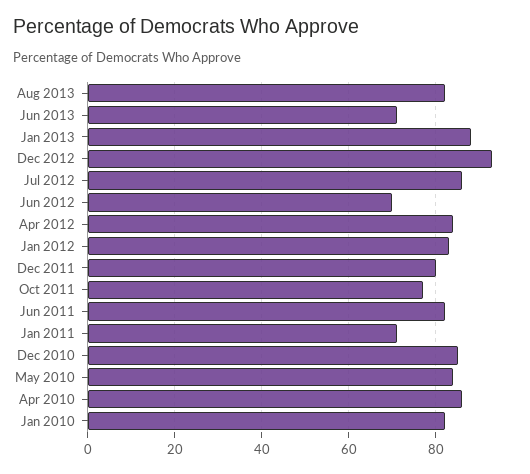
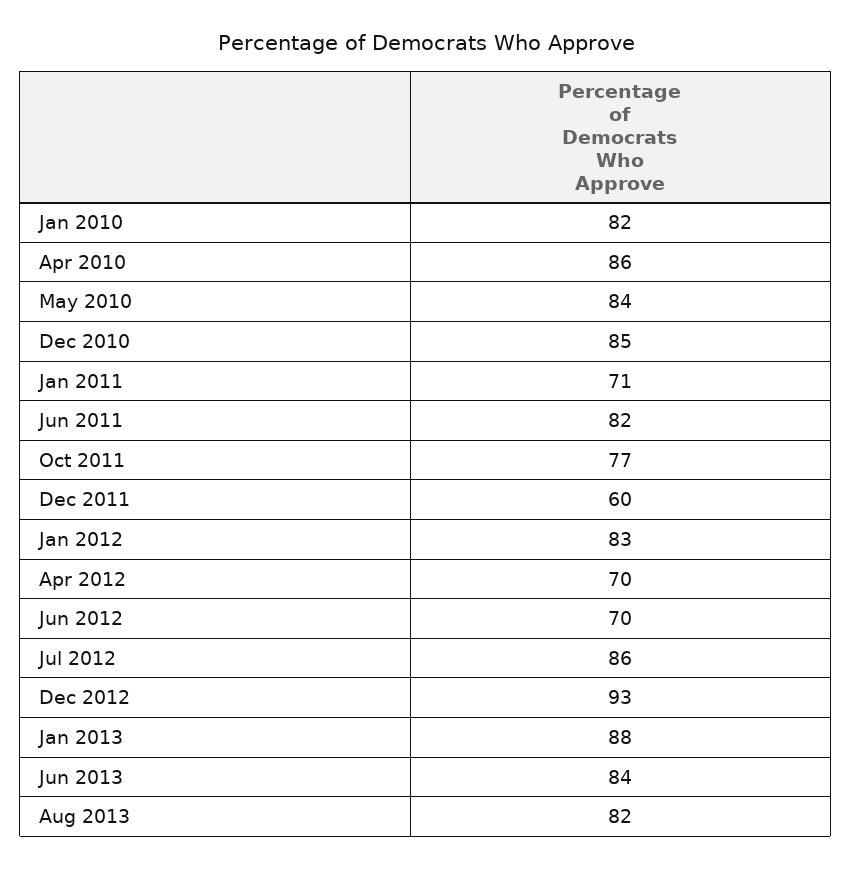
  {
    "Aug 2013": 82,
-   "Jun 2013": 70,
+   "Jun 2013": 84,
    "Jan 2013": 88,
    "Dec 2012": 93,
    "Jul 2012": 86,
    "Jun 2012": 70,
-   "Apr 2012": 85,
+   "Apr 2012": 70,
    "Jan 2012": 83,
-   "Dec 2011": 80,
+   "Dec 2011": 60,
    "Oct 2011": 77,
    "Jun 2011": 82,
    "Jan 2011": 71,
    "Dec 2010": 85,
    "May 2010": 84,
    "Apr 2010": 86,
    "Jan 2010": 82
  }

